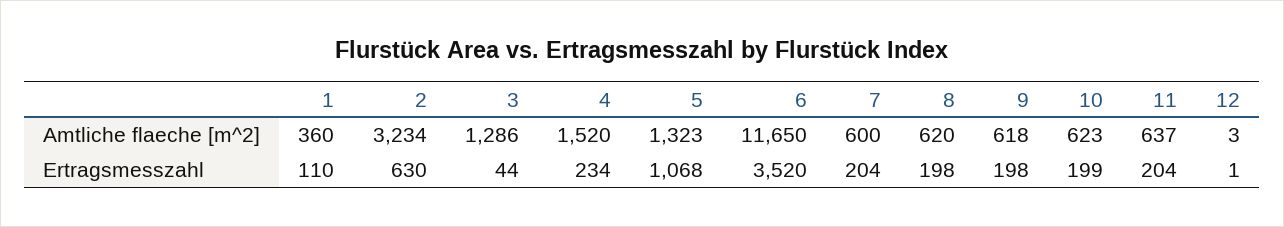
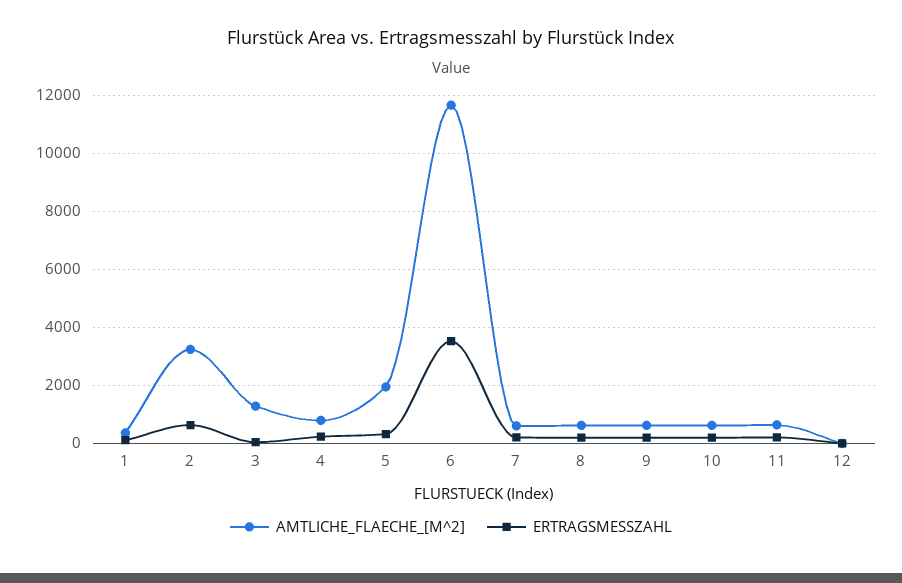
  {
    "Amtliche flaeche [m^2]": {
      "1": 360,
      "2": 3234,
      "3": 1286,
-     "4": 1520,
+     "4": 750,
-     "5": 1323,
+     "5": 2000,
      "6": 11650,
      "7": 600,
      "8": 620,
      "9": 618,
      "10": 623,
      "11": 637,
      "12": 3
    },
    "Ertragsmesszahl": {
      "1": 110,
      "2": 630,
      "3": 44,
      "4": 234,
-     "5": 1068,
+     "5": 250,
      "6": 3520,
      "7": 204,
      "8": 198,
      "9": 198,
      "10": 199,
      "11": 204,
      "12": 1
    }
  }

